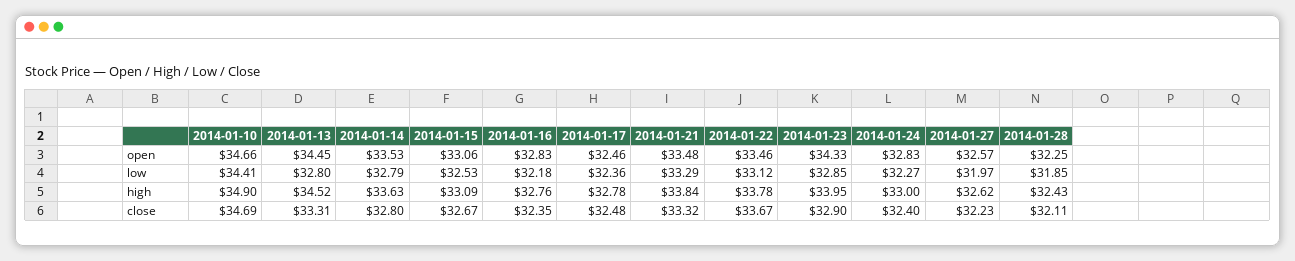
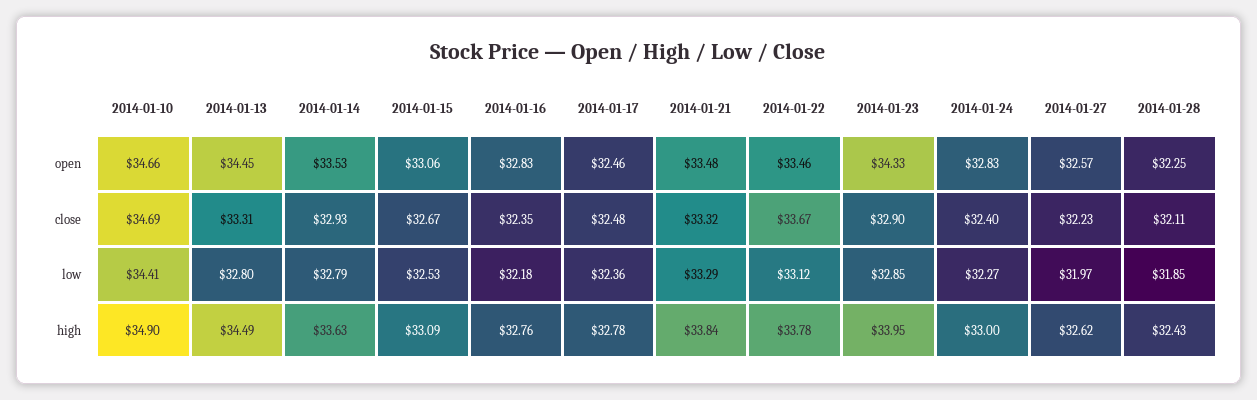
  {
    "2014-01-10": {
      "open": 34.66,
      "low": 34.41,
      "high": 34.9,
      "close": 34.69
    },
    "2014-01-13": {
      "open": 34.45,
      "low": 32.8,
-     "high": 34.52,
+     "high": 34.49,
      "close": 33.31
    },
    "2014-01-14": {
      "open": 33.53,
      "low": 32.79,
      "high": 33.63,
-     "close": 32.8
+     "close": 32.93
    },
    "2014-01-15": {
      "open": 33.06,
      "low": 32.53,
      "high": 33.09,
      "close": 32.67
    },
    "2014-01-16": {
      "open": 32.83,
      "low": 32.18,
      "high": 32.76,
      "close": 32.35
    },
    "2014-01-17": {
      "open": 32.46,
      "low": 32.36,
      "high": 32.78,
      "close": 32.48
    },
    "2014-01-21": {
      "open": 33.48,
      "low": 33.29,
      "high": 33.84,
      "close": 33.32
    },
    "2014-01-22": {
      "open": 33.46,
      "low": 33.12,
      "high": 33.78,
      "close": 33.67
    },
    "2014-01-23": {
      "open": 34.33,
      "low": 32.85,
      "high": 33.95,
      "close": 32.9
    },
    "2014-01-24": {
      "open": 32.83,
      "low": 32.27,
      "high": 33,
      "close": 32.4
    },
    "2014-01-27": {
      "open": 32.57,
      "low": 31.97,
      "high": 32.62,
      "close": 32.23
    },
    "2014-01-28": {
      "open": 32.25,
      "low": 31.85,
      "high": 32.43,
      "close": 32.11
    }
  }

